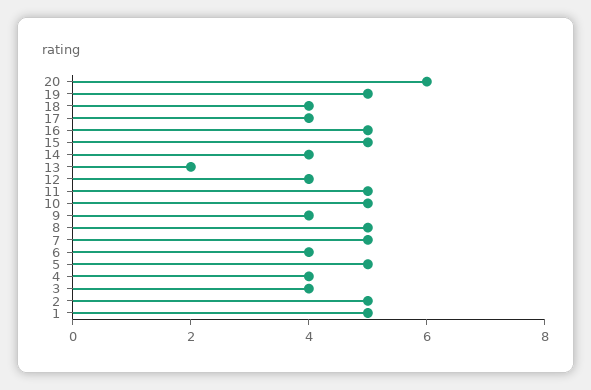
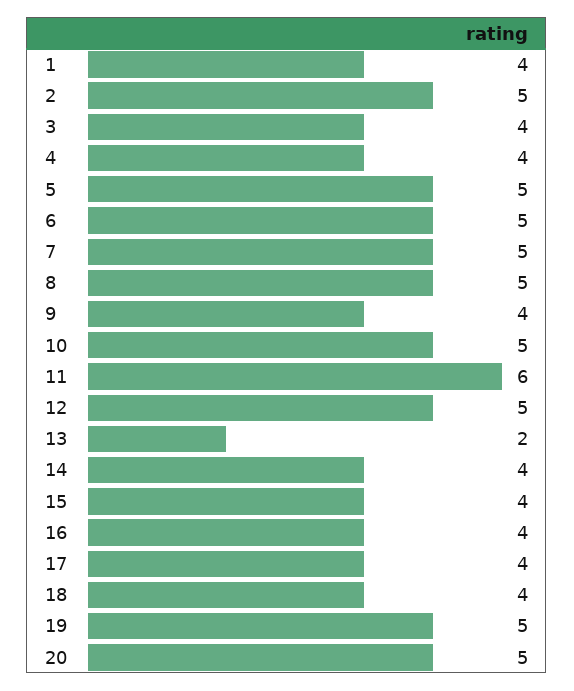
  {
-   "20": 6,
+   "20": 5,
    "19": 5,
    "18": 4,
    "17": 4,
-   "16": 5,
+   "16": 4,
-   "15": 5,
+   "15": 4,
    "14": 4,
    "13": 2,
-   "12": 4,
+   "12": 5,
-   "11": 5,
+   "11": 6,
    "10": 5,
    "9": 4,
    "8": 5,
    "7": 5,
-   "6": 4,
+   "6": 5,
    "5": 5,
    "4": 4,
    "3": 4,
    "2": 5,
-   "1": 5
+   "1": 4
  }

